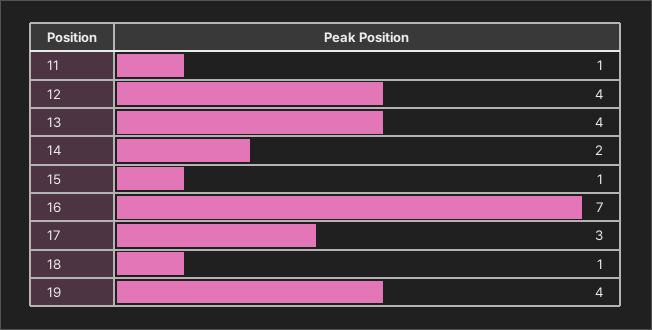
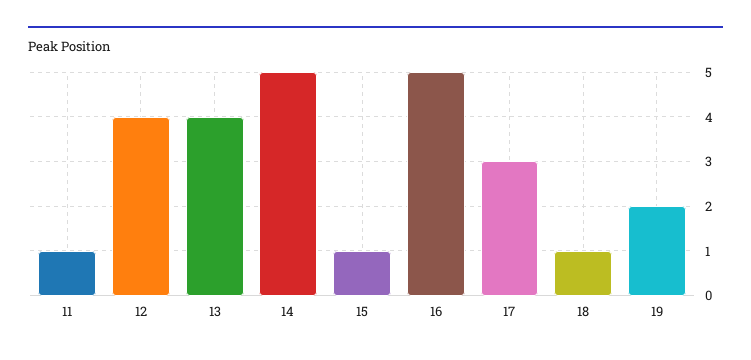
  {
    "11": 1,
    "12": 4,
    "13": 4,
-   "14": 2,
+   "14": 5,
    "15": 1,
-   "16": 7,
+   "16": 5,
    "17": 3,
    "18": 1,
-   "19": 4
+   "19": 2
  }

